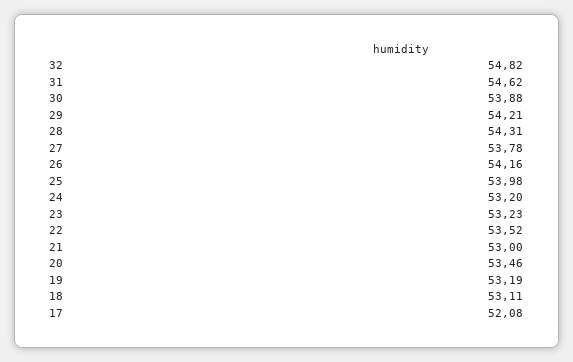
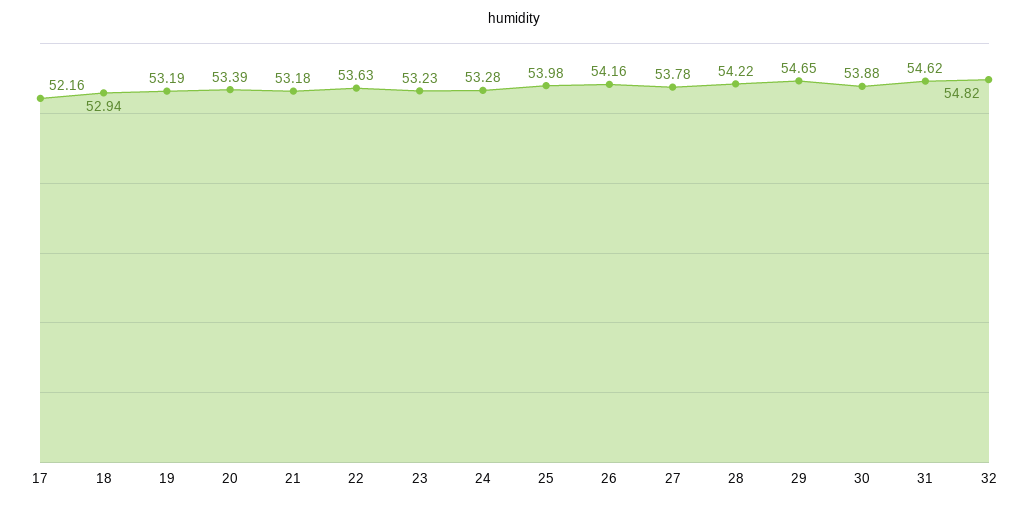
  {
    "32": 54.82,
    "31": 54.62,
    "30": 53.88,
-   "29": 54.21,
+   "29": 54.65,
-   "28": 54.31,
+   "28": 54.22,
    "27": 53.78,
    "26": 54.16,
    "25": 53.98,
-   "24": 53.2,
+   "24": 53.28,
    "23": 53.23,
-   "22": 53.52,
+   "22": 53.63,
-   "21": 53,
+   "21": 53.18,
-   "20": 53.46,
+   "20": 53.39,
    "19": 53.19,
-   "18": 53.11,
+   "18": 52.94,
-   "17": 52.08
+   "17": 52.16
  }

